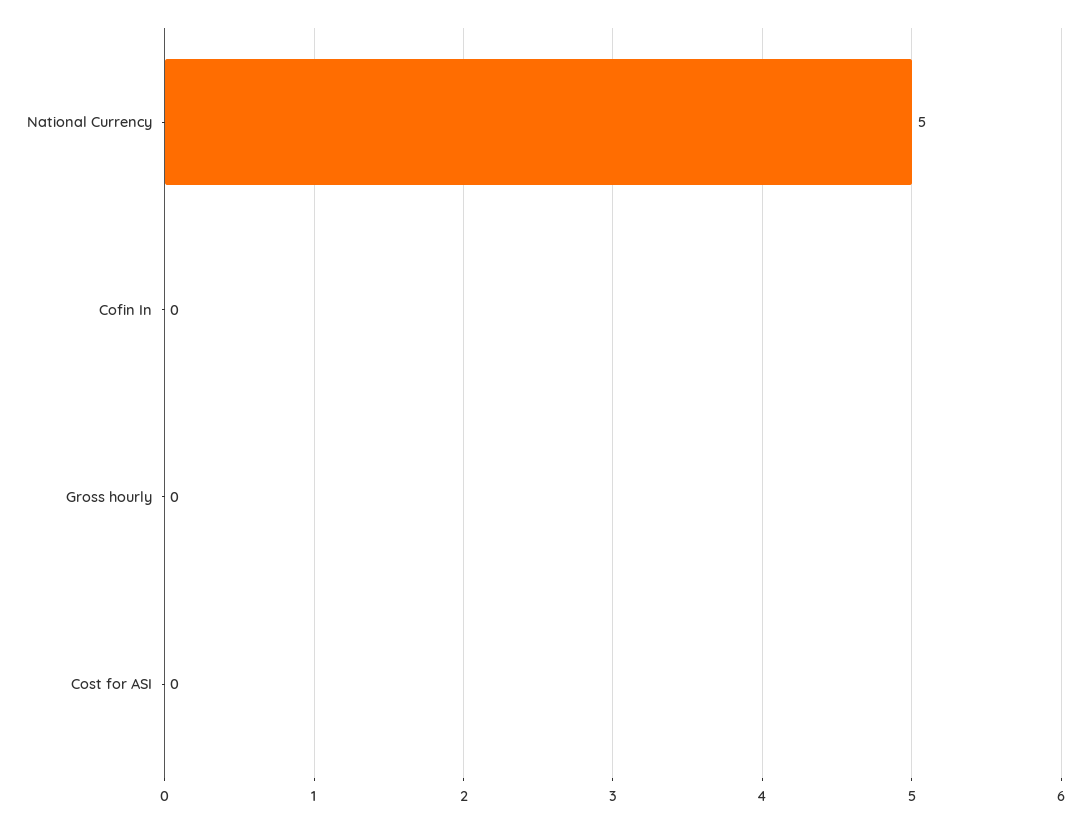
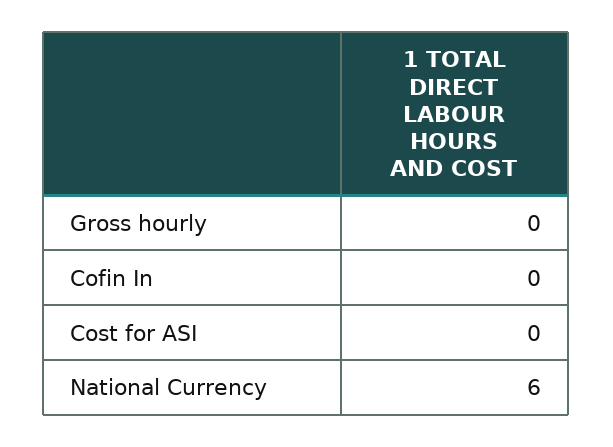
  {
-   "National Currency": 5,
+   "National Currency": 6,
    "Cofin In": 0,
    "Gross hourly": 0,
    "Cost for ASI": 0
  }

